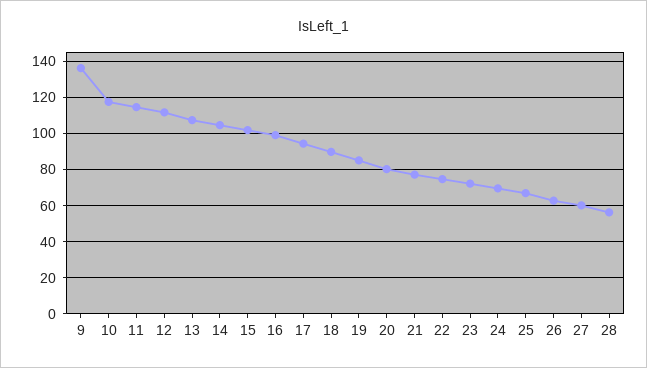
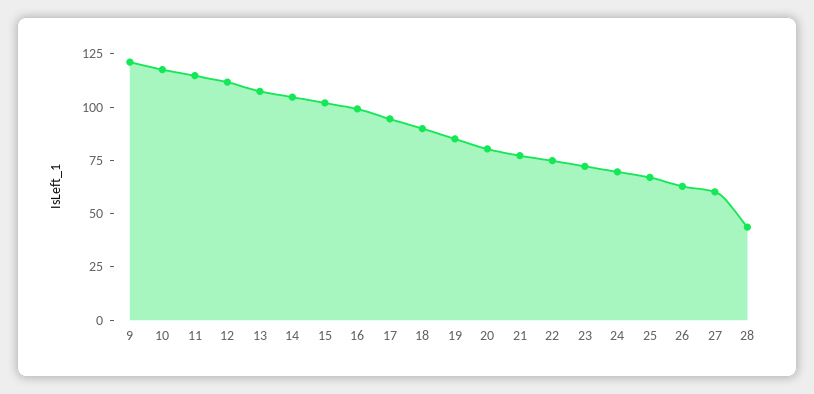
  {
-   "9": 135,
+   "9": 120,
    "10": 120,
    "11": 115,
    "12": 110,
    "13": 105,
    "14": 105,
    "15": 100,
    "16": 100,
    "17": 95,
    "18": 90,
    "19": 85,
    "20": 80,
    "21": 75,
    "22": 75,
    "23": 70,
    "24": 70,
    "25": 65,
    "26": 65,
    "27": 60,
-   "28": 55
+   "28": 45
  }

